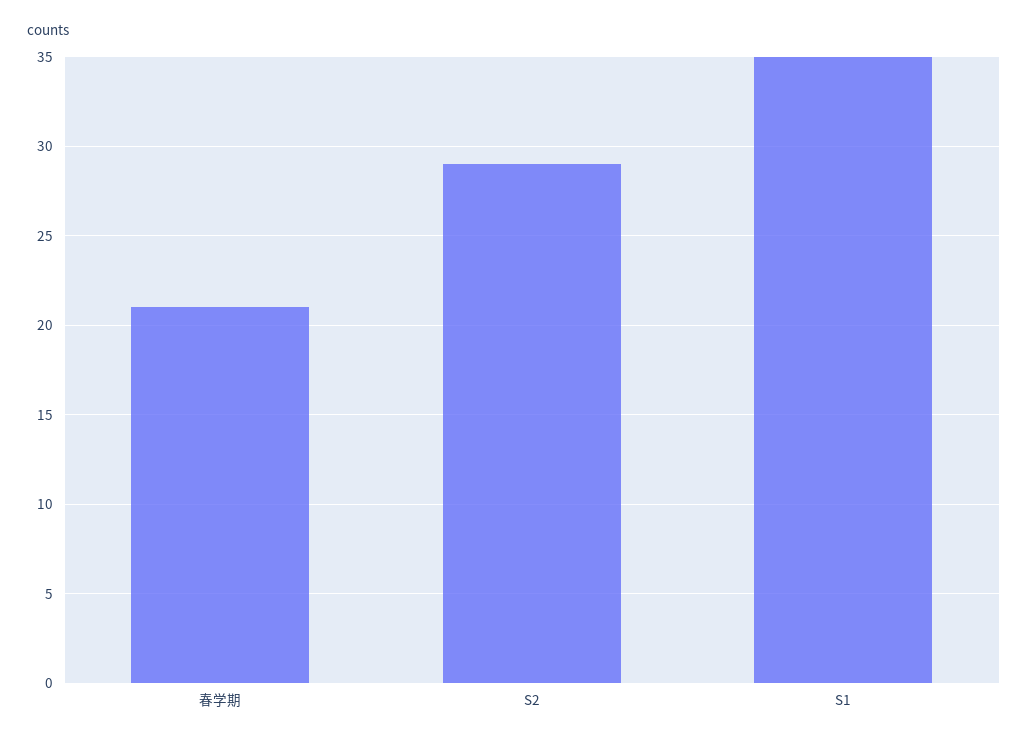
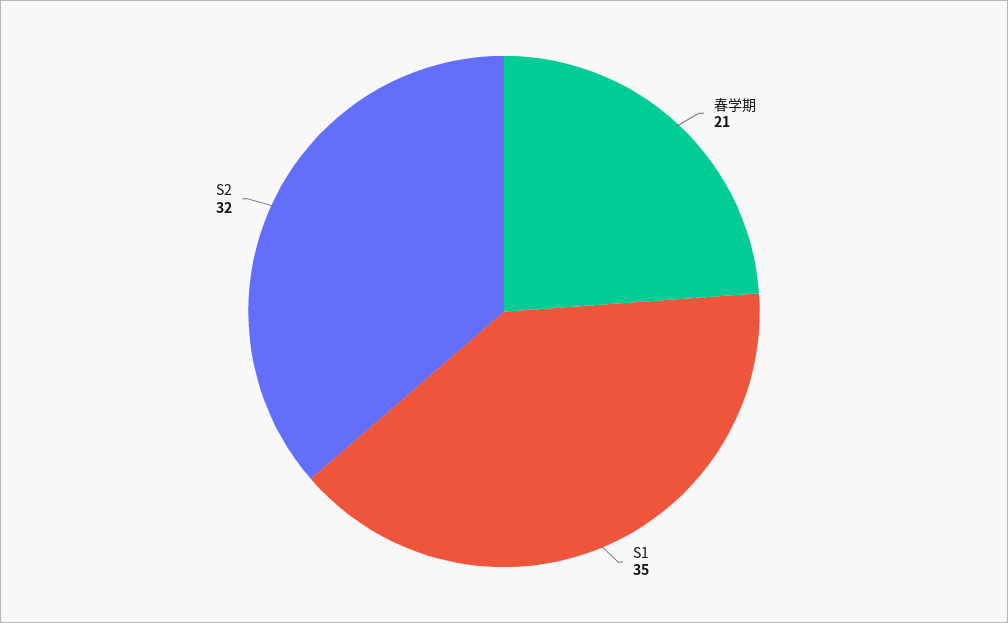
  {
    "春学期": 21,
-   "S2": 29,
+   "S2": 32,
    "S1": 35
  }

